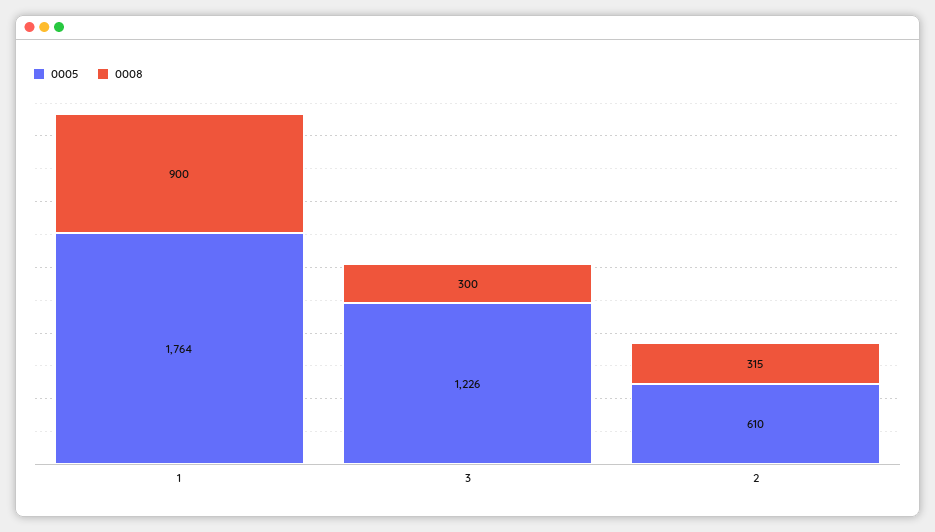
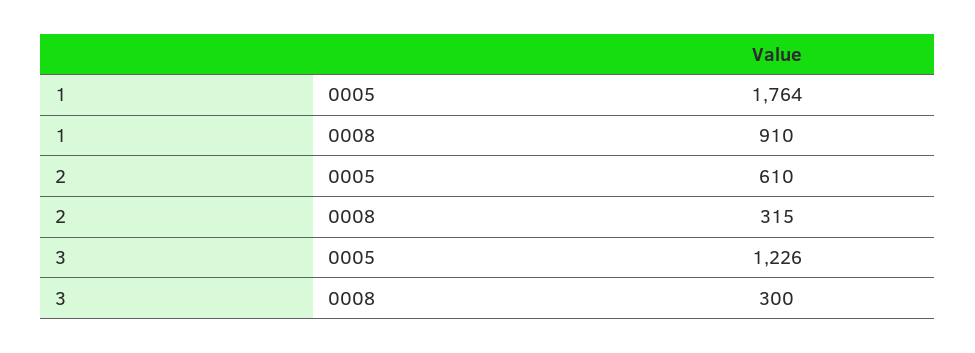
  {
    "0005": {
      "1": 1764,
      "3": 1226,
      "2": 610
    },
    "0008": {
-     "1": 900,
+     "1": 910,
      "3": 300,
      "2": 315
    }
  }

